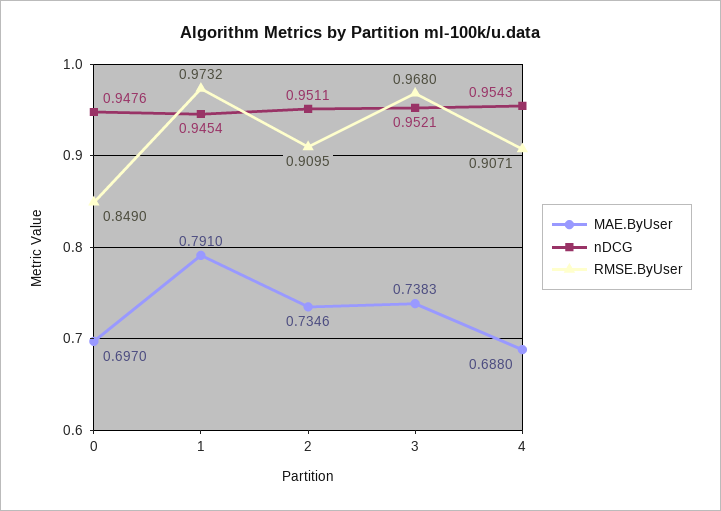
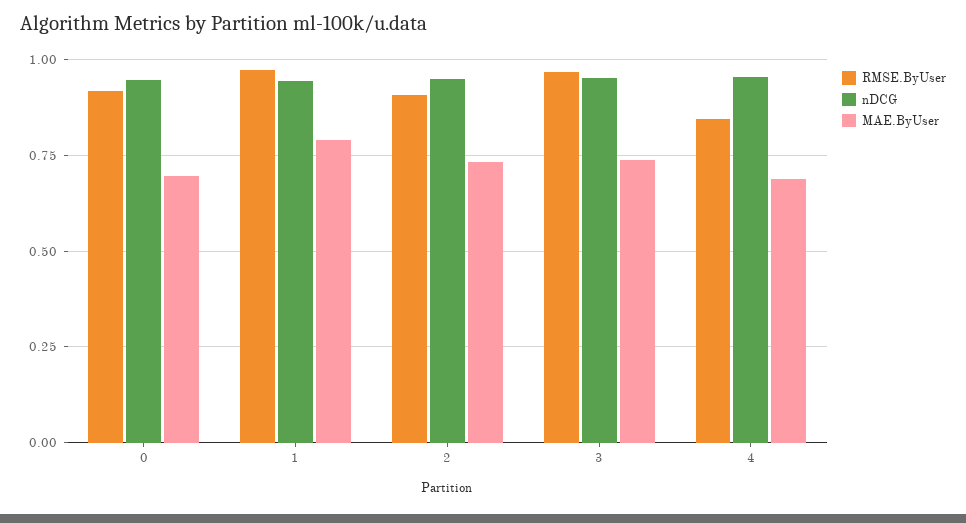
  {
    "MAE.ByUser": {
      "0": 0.697,
      "1": 0.791,
      "2": 0.7346,
      "3": 0.7383,
      "4": 0.688
    },
    "nDCG": {
      "0": 0.9476,
      "1": 0.9454,
      "2": 0.9511,
      "3": 0.9521,
      "4": 0.9543
    },
    "RMSE.ByUser": {
-     "0": 0.849,
+     "0": 0.925,
      "1": 0.9732,
      "2": 0.9095,
      "3": 0.968,
-     "4": 0.9071
+     "4": 0.85
    }
  }

